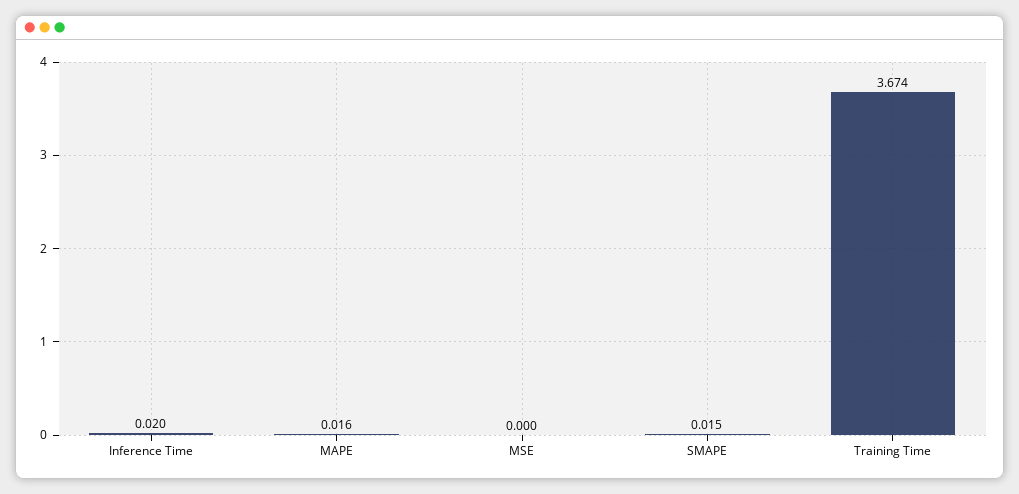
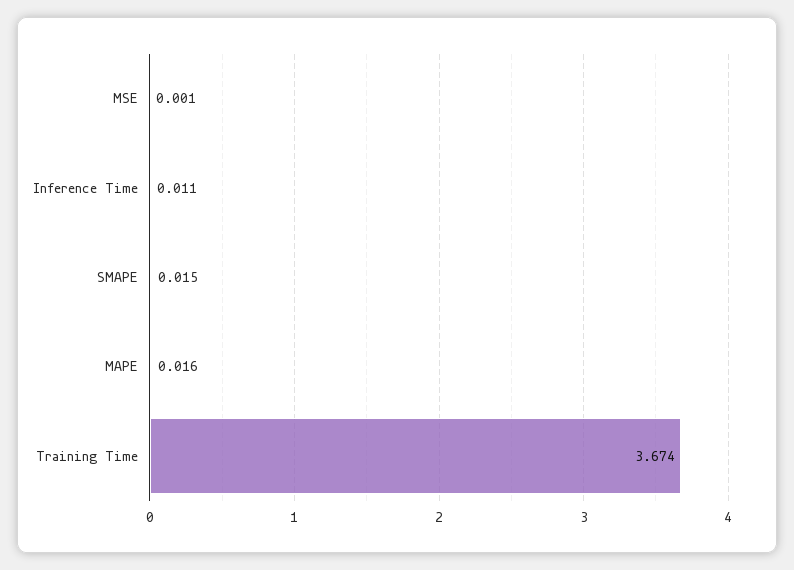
  {
-   "Inference Time": 0.02,
+   "Inference Time": 0.011,
    "MAPE": 0.016,
-   "MSE": 0,
+   "MSE": 0.001,
    "SMAPE": 0.015,
    "Training Time": 3.674
  }

